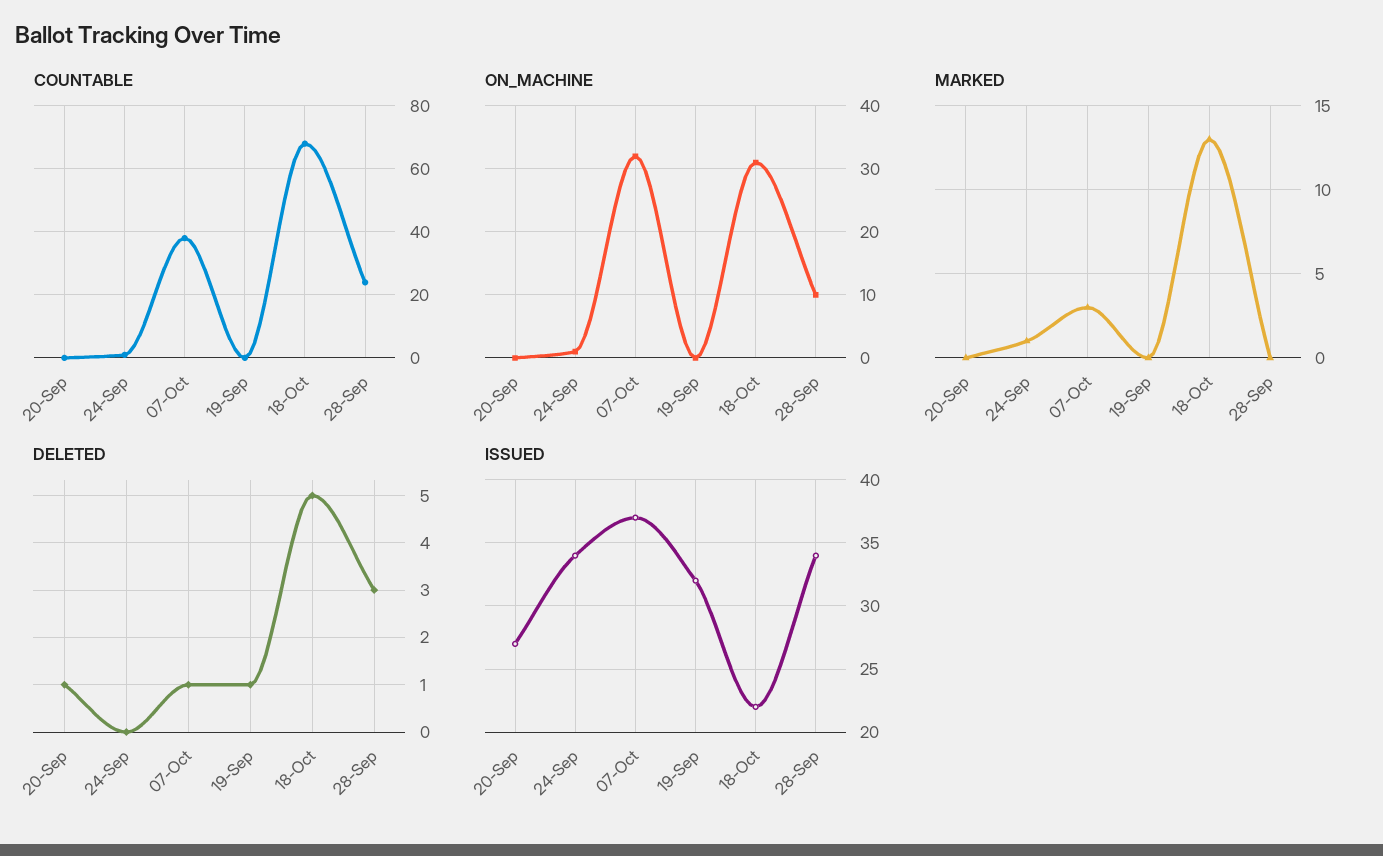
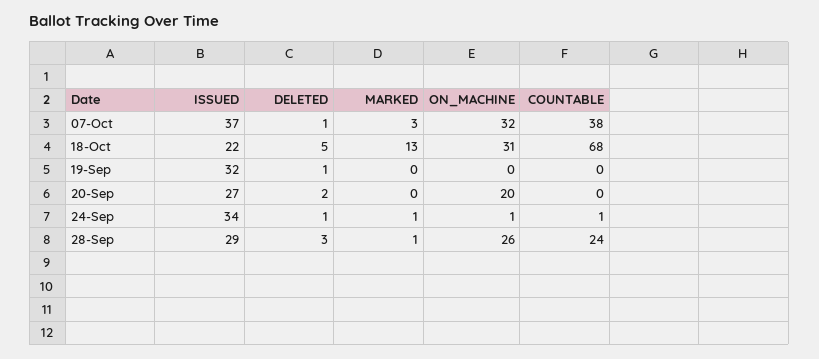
  {
    "COUNTABLE": {
      "20-Sep": 0,
      "24-Sep": 1,
      "07-Oct": 38,
      "19-Sep": 0,
      "18-Oct": 68,
      "28-Sep": 24
    },
    "ON_MACHINE": {
-     "20-Sep": 0,
+     "20-Sep": 20,
      "24-Sep": 1,
      "07-Oct": 32,
      "19-Sep": 0,
      "18-Oct": 31,
-     "28-Sep": 10
+     "28-Sep": 26
    },
    "MARKED": {
      "20-Sep": 0,
      "24-Sep": 1,
      "07-Oct": 3,
      "19-Sep": 0,
      "18-Oct": 13,
-     "28-Sep": 0
+     "28-Sep": 1
    },
    "DELETED": {
-     "20-Sep": 1,
+     "20-Sep": 2,
-     "24-Sep": 0,
+     "24-Sep": 1,
      "07-Oct": 1,
      "19-Sep": 1,
      "18-Oct": 5,
      "28-Sep": 3
    },
    "ISSUED": {
      "20-Sep": 27,
      "24-Sep": 34,
      "07-Oct": 37,
      "19-Sep": 32,
      "18-Oct": 22,
-     "28-Sep": 34
+     "28-Sep": 29
    }
  }

